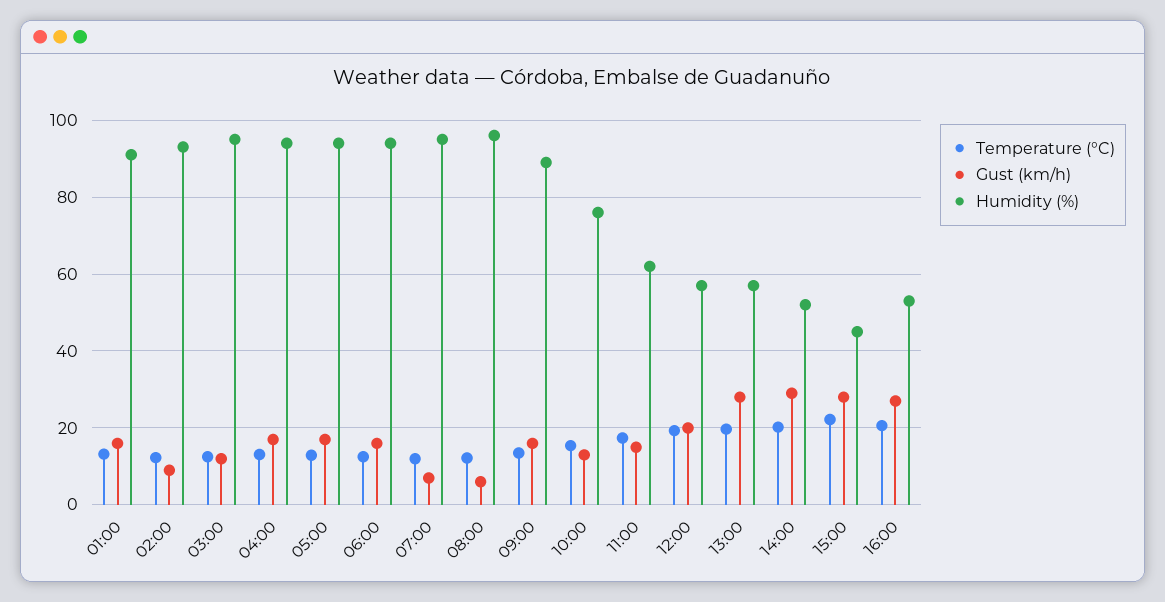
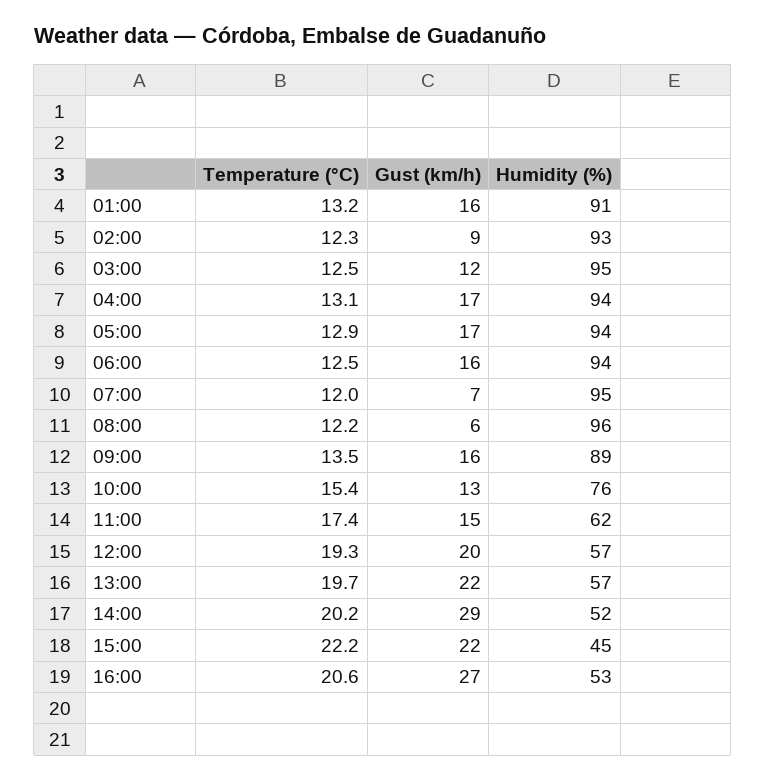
  {
    "Temperature (°C)": {
      "01:00": 13.2,
      "02:00": 12.3,
      "03:00": 12.5,
      "04:00": 13.1,
      "05:00": 12.9,
      "06:00": 12.5,
      "07:00": 12,
      "08:00": 12.2,
      "09:00": 13.5,
      "10:00": 15.4,
      "11:00": 17.4,
      "12:00": 19.3,
      "13:00": 19.7,
      "14:00": 20.2,
      "15:00": 22.2,
      "16:00": 20.6
    },
    "Gust (km/h)": {
      "01:00": 16,
      "02:00": 9,
      "03:00": 12,
      "04:00": 17,
      "05:00": 17,
      "06:00": 16,
      "07:00": 7,
      "08:00": 6,
      "09:00": 16,
      "10:00": 13,
      "11:00": 15,
      "12:00": 20,
-     "13:00": 28,
+     "13:00": 22,
      "14:00": 29,
-     "15:00": 28,
+     "15:00": 22,
      "16:00": 27
    },
    "Humidity (%)": {
      "01:00": 91,
      "02:00": 93,
      "03:00": 95,
      "04:00": 94,
      "05:00": 94,
      "06:00": 94,
      "07:00": 95,
      "08:00": 96,
      "09:00": 89,
      "10:00": 76,
      "11:00": 62,
      "12:00": 57,
      "13:00": 57,
      "14:00": 52,
      "15:00": 45,
      "16:00": 53
    }
  }

